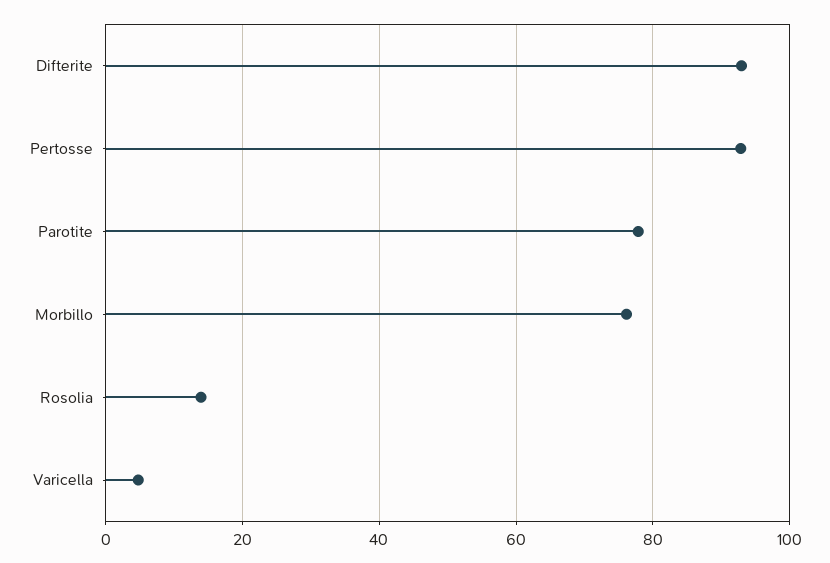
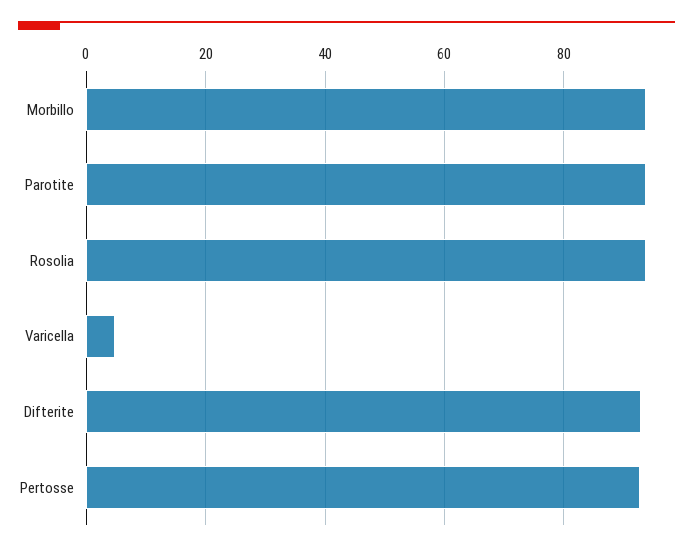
  {
    "Difterite": 92,
    "Pertosse": 92,
-   "Parotite": 78,
+   "Parotite": 94,
-   "Morbillo": 76,
+   "Morbillo": 94,
-   "Rosolia": 14,
+   "Rosolia": 94,
    "Varicella": 4
  }

